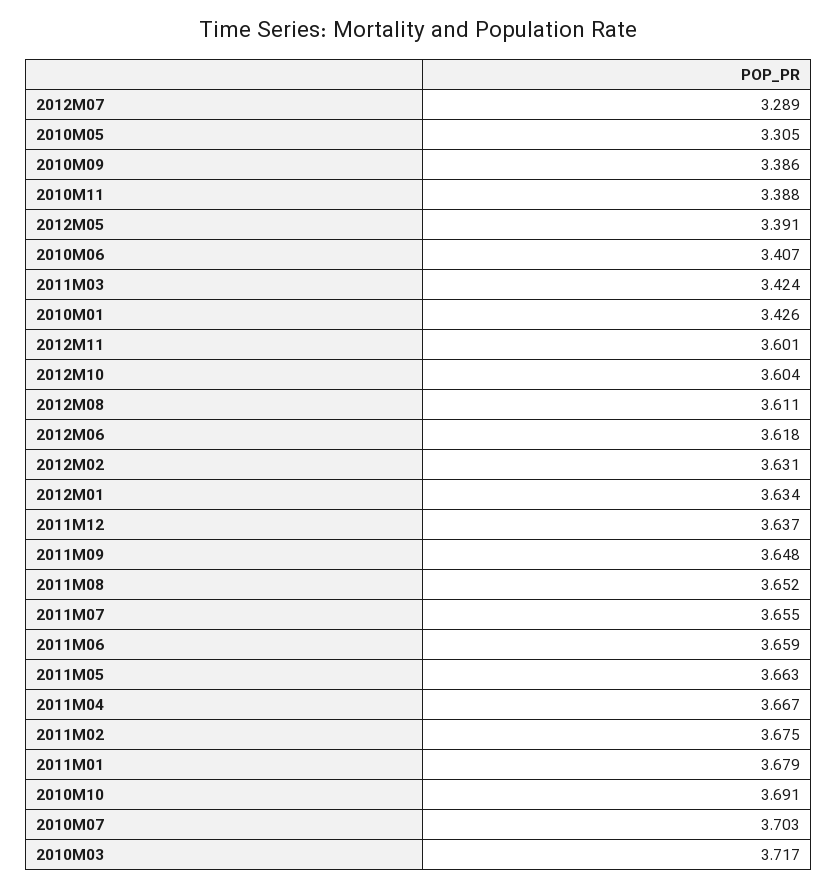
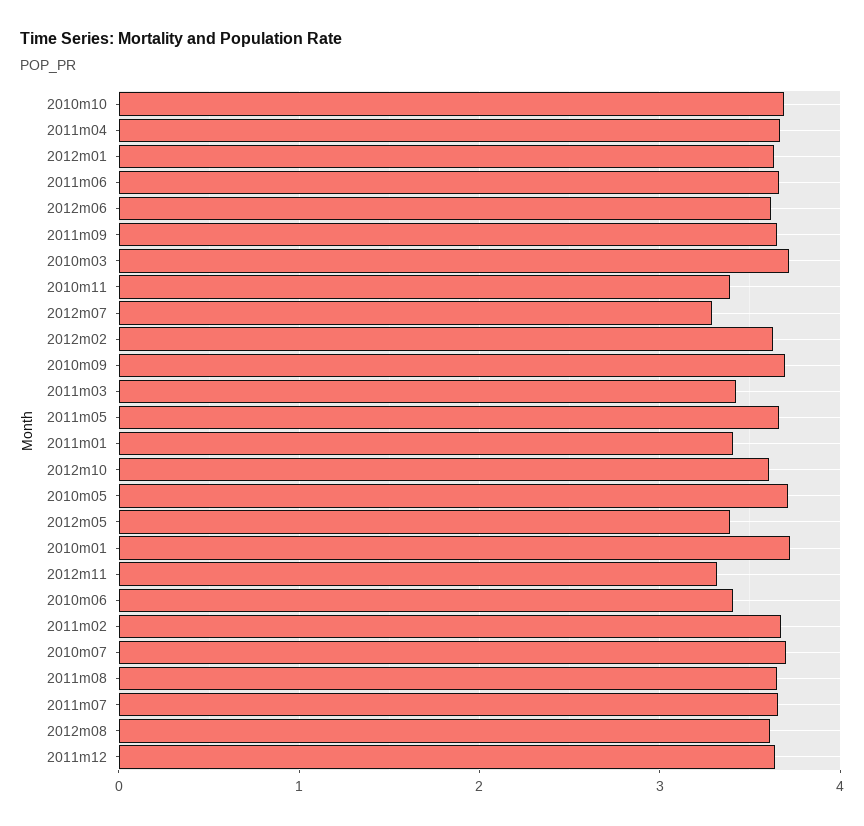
  {
    "2012M07": 3.289,
-   "2010M05": 3.305,
+   "2010M05": 3.7,
-   "2010M09": 3.386,
+   "2010M09": 3.7,
    "2010M11": 3.388,
    "2012M05": 3.391,
    "2010M06": 3.407,
    "2011M03": 3.424,
-   "2010M01": 3.426,
+   "2010M01": 3.7,
-   "2012M11": 3.601,
+   "2012M11": 3.3,
    "2012M10": 3.604,
    "2012M08": 3.611,
    "2012M06": 3.618,
    "2012M02": 3.631,
    "2012M01": 3.634,
    "2011M12": 3.637,
    "2011M09": 3.648,
    "2011M08": 3.652,
    "2011M07": 3.655,
    "2011M06": 3.659,
    "2011M05": 3.663,
    "2011M04": 3.667,
    "2011M02": 3.675,
-   "2011M01": 3.679,
+   "2011M01": 3.4,
    "2010M10": 3.691,
    "2010M07": 3.703,
    "2010M03": 3.717
  }

